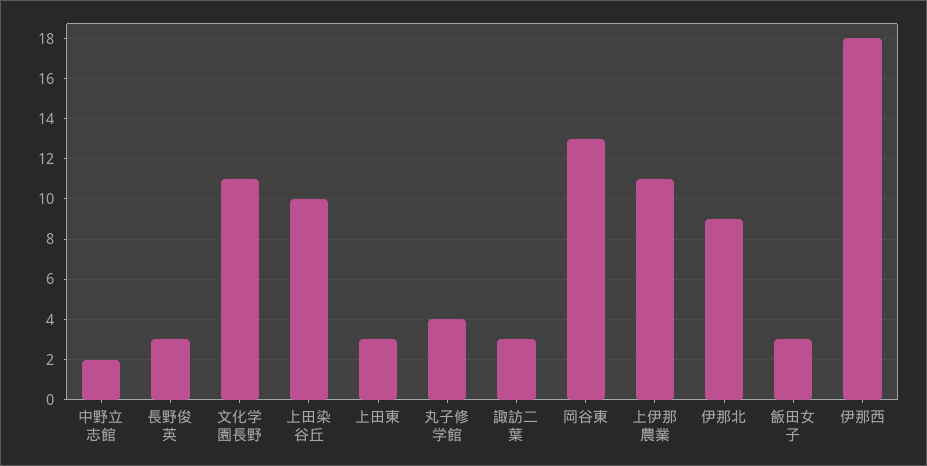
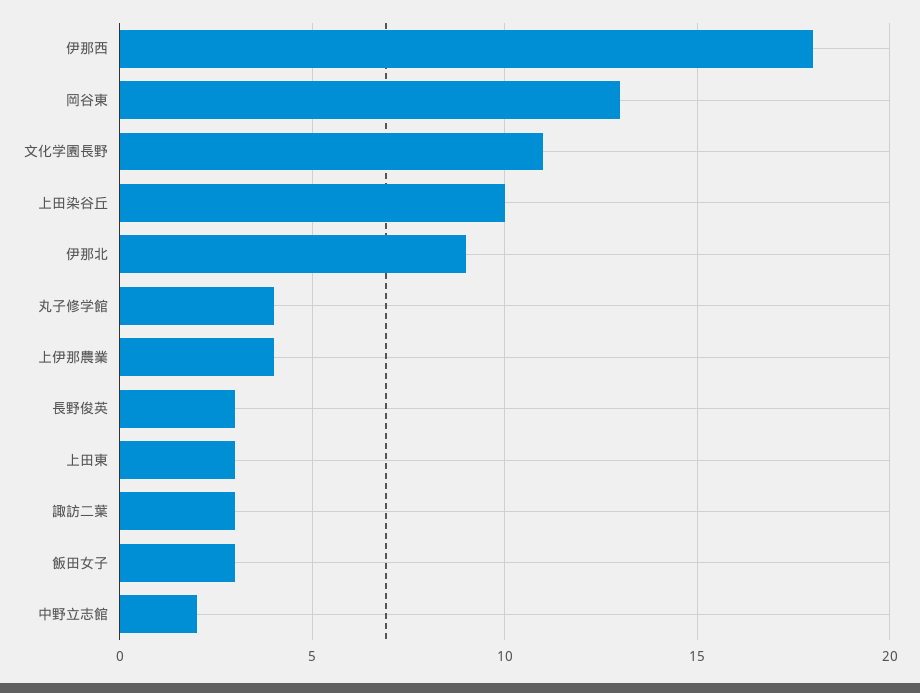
  {
    "中野立志館": 2,
    "長野俊英": 3,
    "文化学園長野": 11,
    "上田染谷丘": 10,
    "上田東": 3,
    "丸子修学館": 4,
    "諏訪二葉": 3,
    "岡谷東": 13,
-   "上伊那農業": 11,
+   "上伊那農業": 4,
    "伊那北": 9,
    "飯田女子": 3,
    "伊那西": 18
  }

